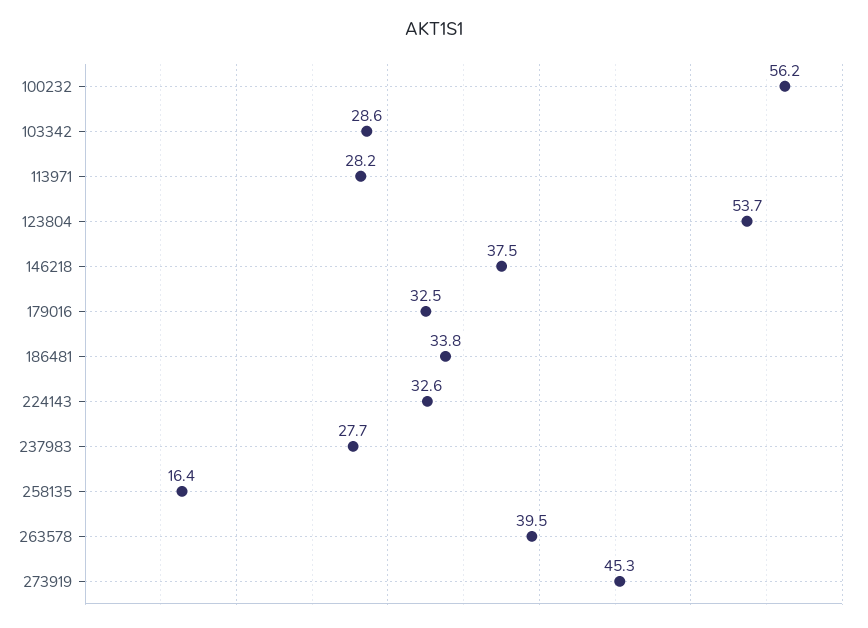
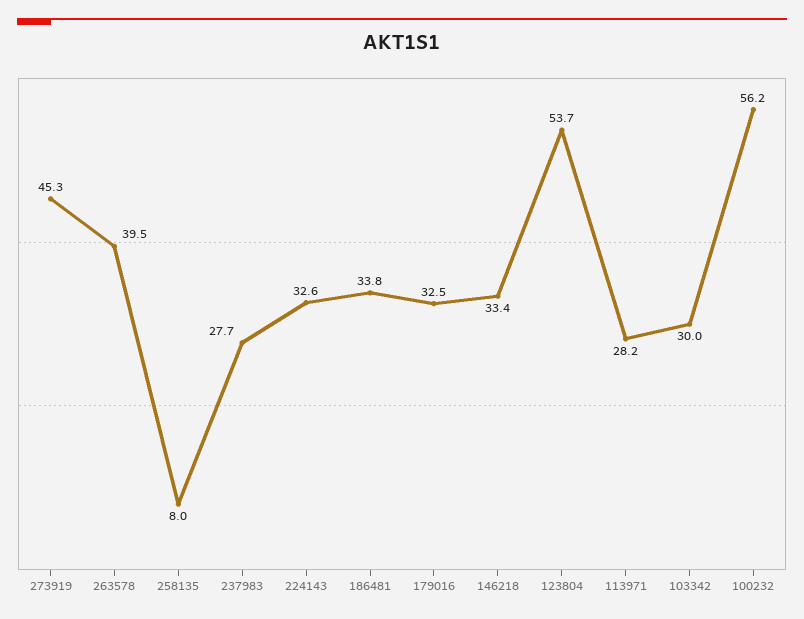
  {
    "100232": 56.2,
-   "103342": 28.6,
+   "103342": 30,
    "113971": 28.2,
    "123804": 53.7,
-   "146218": 37.5,
+   "146218": 33.4,
    "179016": 32.5,
    "186481": 33.8,
    "224143": 32.6,
    "237983": 27.7,
-   "258135": 16.4,
+   "258135": 8,
    "263578": 39.5,
    "273919": 45.3
  }

